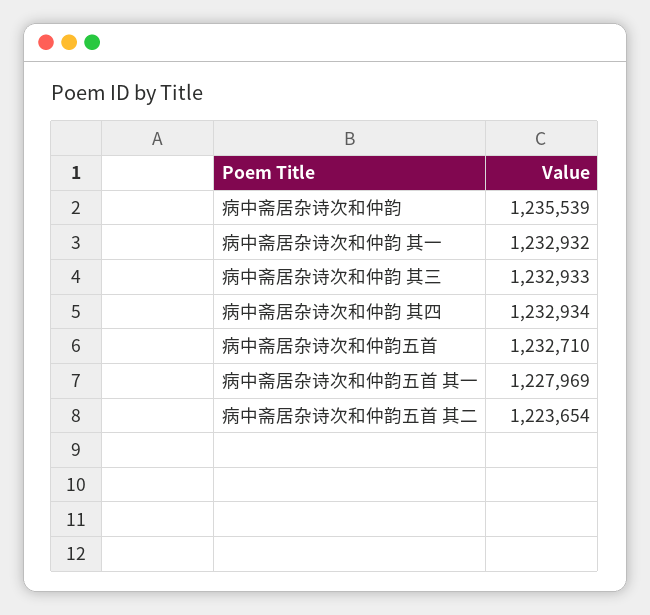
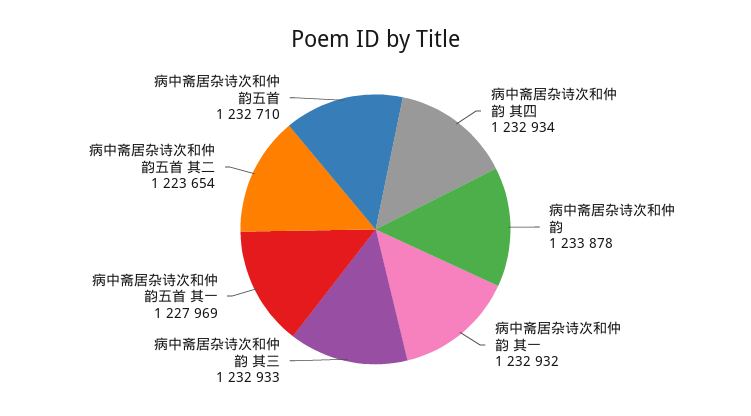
  {
-   "病中斋居杂诗次和仲韵": 1235539,
+   "病中斋居杂诗次和仲韵": 1233878,
    "病中斋居杂诗次和仲韵 其一": 1232932,
    "病中斋居杂诗次和仲韵 其三": 1232933,
    "病中斋居杂诗次和仲韵 其四": 1232934,
    "病中斋居杂诗次和仲韵五首": 1232710,
    "病中斋居杂诗次和仲韵五首 其一": 1227969,
    "病中斋居杂诗次和仲韵五首 其二": 1223654
  }

